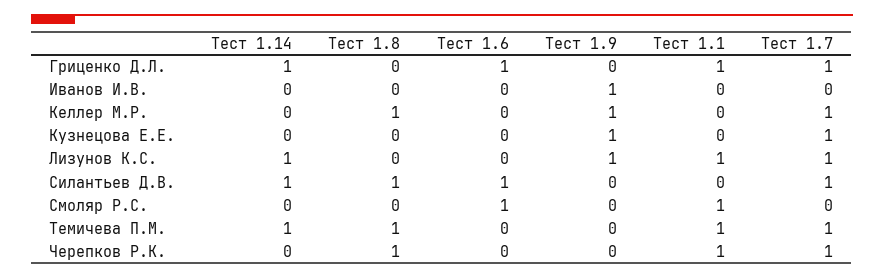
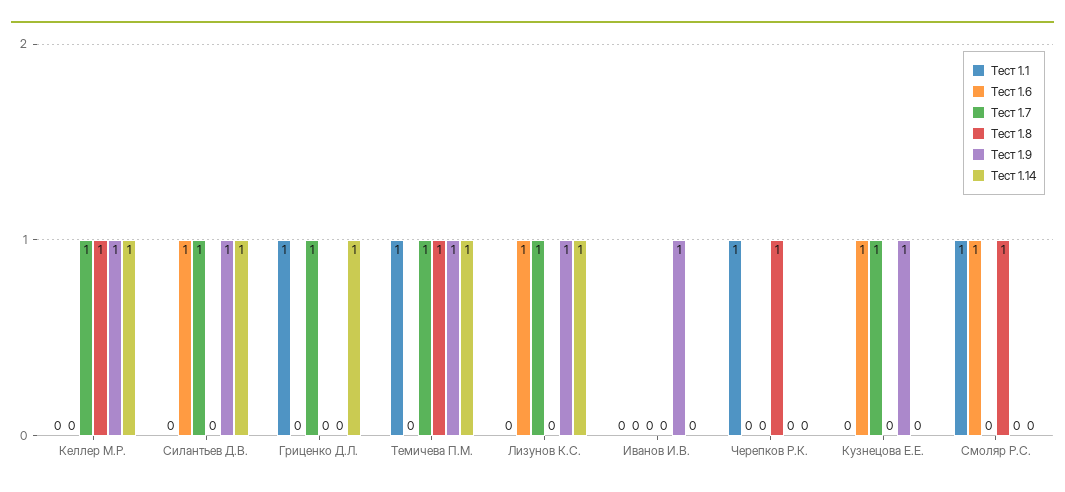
  {
    "Тест 1.14": {
      "Гриценко Д.Л.": 1,
      "Иванов И.В.": 0,
-     "Келлер М.Р.": 0,
+     "Келлер М.Р.": 1,
      "Кузнецова Е.Е.": 0,
      "Лизунов К.С.": 1,
      "Силантьев Д.В.": 1,
      "Смоляр Р.С.": 0,
      "Темичева П.М.": 1,
      "Черепков Р.К.": 0
    },
    "Тест 1.8": {
      "Гриценко Д.Л.": 0,
      "Иванов И.В.": 0,
      "Келлер М.Р.": 1,
      "Кузнецова Е.Е.": 0,
      "Лизунов К.С.": 0,
-     "Силантьев Д.В.": 1,
+     "Силантьев Д.В.": 0,
-     "Смоляр Р.С.": 0,
+     "Смоляр Р.С.": 1,
      "Темичева П.М.": 1,
      "Черепков Р.К.": 1
    },
    "Тест 1.6": {
-     "Гриценко Д.Л.": 1,
+     "Гриценко Д.Л.": 0,
      "Иванов И.В.": 0,
      "Келлер М.Р.": 0,
-     "Кузнецова Е.Е.": 0,
+     "Кузнецова Е.Е.": 1,
-     "Лизунов К.С.": 0,
+     "Лизунов К.С.": 1,
      "Силантьев Д.В.": 1,
      "Смоляр Р.С.": 1,
      "Темичева П.М.": 0,
      "Черепков Р.К.": 0
    },
    "Тест 1.9": {
      "Гриценко Д.Л.": 0,
      "Иванов И.В.": 1,
      "Келлер М.Р.": 1,
      "Кузнецова Е.Е.": 1,
      "Лизунов К.С.": 1,
-     "Силантьев Д.В.": 0,
+     "Силантьев Д.В.": 1,
      "Смоляр Р.С.": 0,
-     "Темичева П.М.": 0,
+     "Темичева П.М.": 1,
      "Черепков Р.К.": 0
    },
    "Тест 1.1": {
      "Гриценко Д.Л.": 1,
      "Иванов И.В.": 0,
      "Келлер М.Р.": 0,
      "Кузнецова Е.Е.": 0,
-     "Лизунов К.С.": 1,
+     "Лизунов К.С.": 0,
      "Силантьев Д.В.": 0,
      "Смоляр Р.С.": 1,
      "Темичева П.М.": 1,
      "Черепков Р.К.": 1
    },
    "Тест 1.7": {
      "Гриценко Д.Л.": 1,
      "Иванов И.В.": 0,
      "Келлер М.Р.": 1,
      "Кузнецова Е.Е.": 1,
      "Лизунов К.С.": 1,
      "Силантьев Д.В.": 1,
      "Смоляр Р.С.": 0,
      "Темичева П.М.": 1,
-     "Черепков Р.К.": 1
+     "Черепков Р.К.": 0
    }
  }

